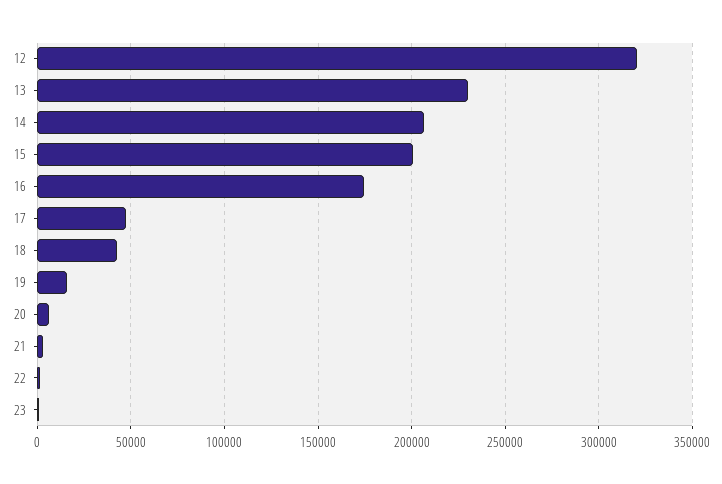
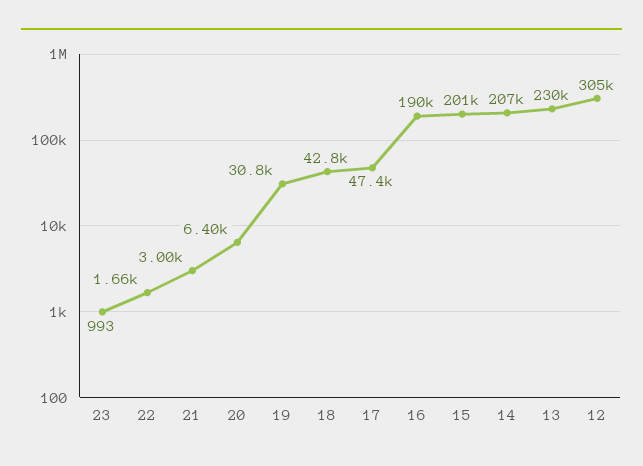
  {
-   "12": 320000,
+   "12": 305000,
    "13": 230000,
    "14": 207000,
    "15": 201000,
-   "16": 175000,
+   "16": 190000,
    "17": 47400,
    "18": 42800,
-   "19": 15000,
+   "19": 30800,
    "20": 6400,
    "21": 3000,
    "22": 1660,
    "23": 993
  }

